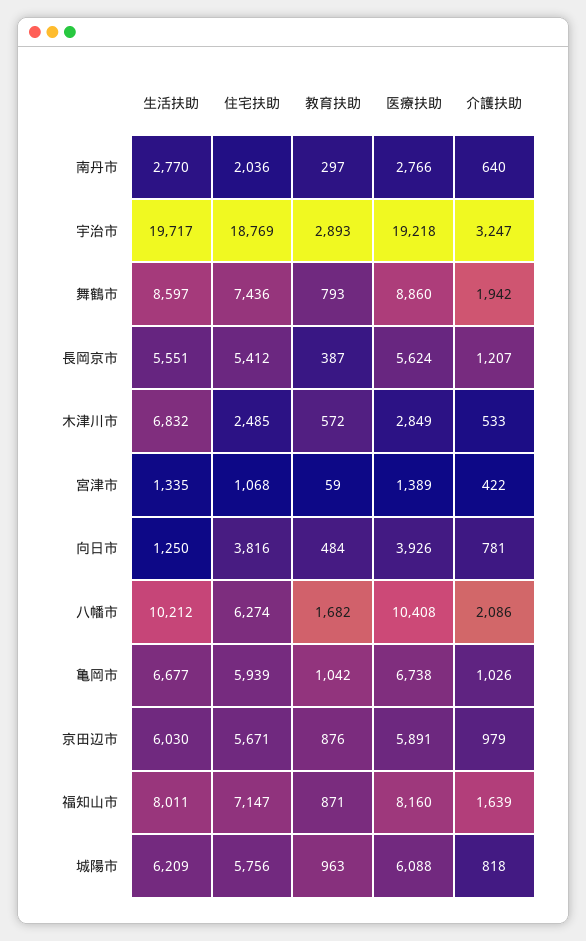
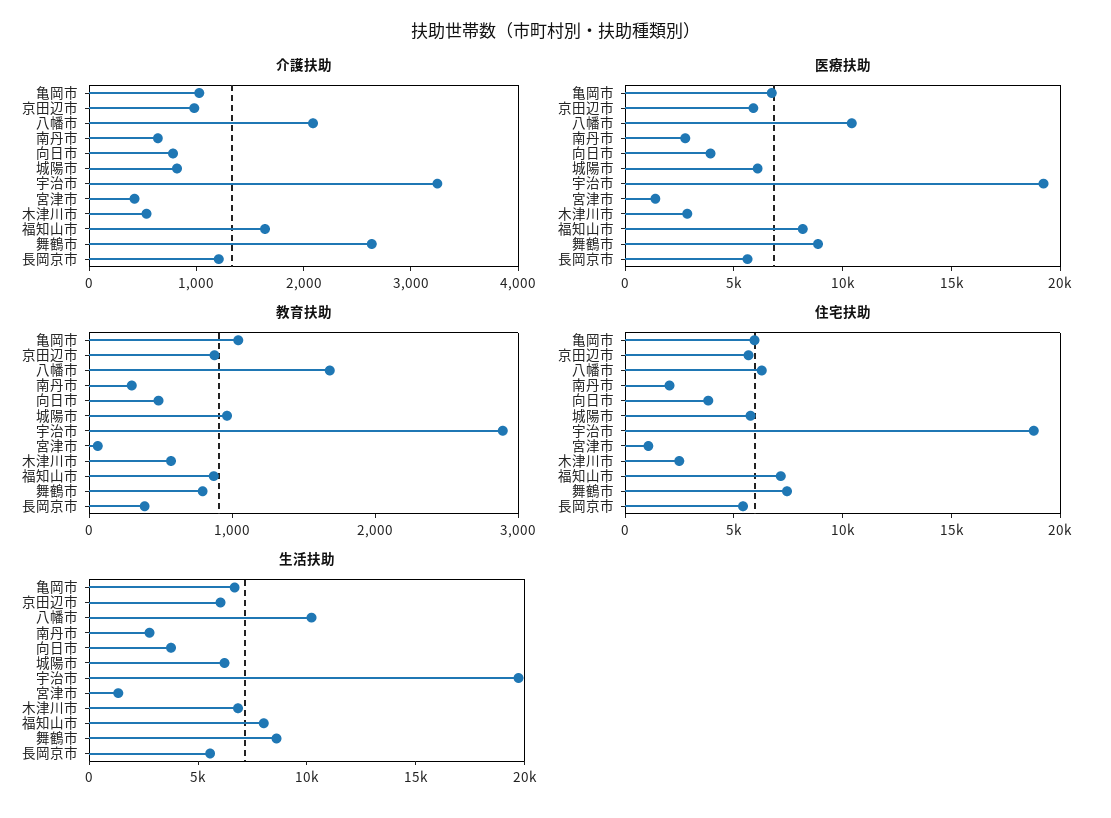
  {
    "生活扶助": {
      "南丹市": 2770,
      "宇治市": 19717,
      "舞鶴市": 8597,
      "長岡京市": 5551,
      "木津川市": 6832,
      "宮津市": 1335,
-     "向日市": 1250,
+     "向日市": 4000,
      "八幡市": 10212,
      "亀岡市": 6677,
      "京田辺市": 6030,
      "福知山市": 8011,
      "城陽市": 6209
    },
    "住宅扶助": {
      "南丹市": 2036,
      "宇治市": 18769,
      "舞鶴市": 7436,
      "長岡京市": 5412,
      "木津川市": 2485,
      "宮津市": 1068,
      "向日市": 3816,
      "八幡市": 6274,
      "亀岡市": 5939,
      "京田辺市": 5671,
      "福知山市": 7147,
      "城陽市": 5756
    },
    "教育扶助": {
      "南丹市": 297,
      "宇治市": 2893,
      "舞鶴市": 793,
      "長岡京市": 387,
      "木津川市": 572,
      "宮津市": 59,
      "向日市": 484,
      "八幡市": 1682,
      "亀岡市": 1042,
      "京田辺市": 876,
      "福知山市": 871,
      "城陽市": 963
    },
    "医療扶助": {
      "南丹市": 2766,
      "宇治市": 19218,
      "舞鶴市": 8860,
      "長岡京市": 5624,
      "木津川市": 2849,
      "宮津市": 1389,
      "向日市": 3926,
      "八幡市": 10408,
      "亀岡市": 6738,
      "京田辺市": 5891,
      "福知山市": 8160,
      "城陽市": 6088
    },
    "介護扶助": {
      "南丹市": 640,
      "宇治市": 3247,
-     "舞鶴市": 1942,
+     "舞鶴市": 2600,
      "長岡京市": 1207,
      "木津川市": 533,
      "宮津市": 422,
      "向日市": 781,
      "八幡市": 2086,
      "亀岡市": 1026,
      "京田辺市": 979,
      "福知山市": 1639,
      "城陽市": 818
    }
  }

